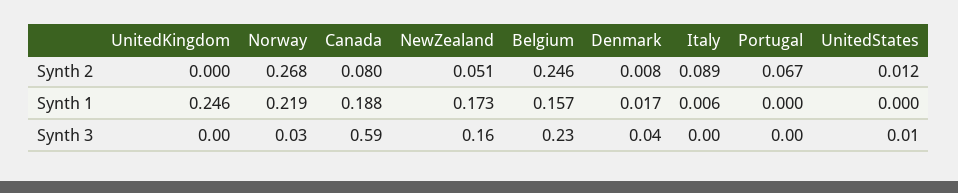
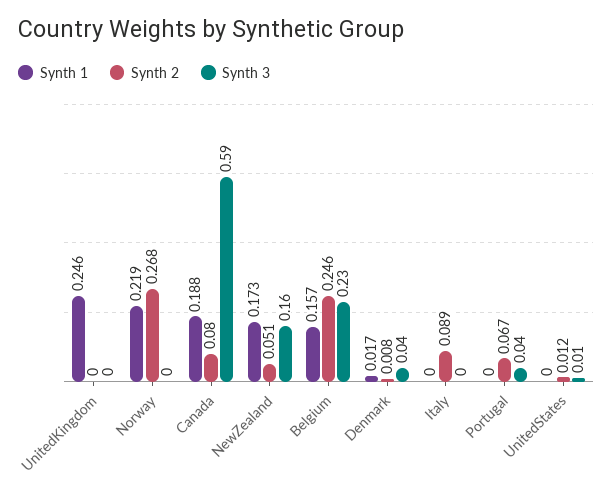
  {
    "Synth 2": {
      "UnitedKingdom": 0,
      "Norway": 0.268,
      "Canada": 0.08,
      "NewZealand": 0.051,
      "Belgium": 0.246,
      "Denmark": 0.008,
      "Italy": 0.089,
      "Portugal": 0.067,
      "UnitedStates": 0.012
    },
    "Synth 1": {
      "UnitedKingdom": 0.246,
      "Norway": 0.219,
      "Canada": 0.188,
      "NewZealand": 0.173,
      "Belgium": 0.157,
      "Denmark": 0.017,
-     "Italy": 0.006,
+     "Italy": 0,
      "Portugal": 0,
      "UnitedStates": 0
    },
    "Synth 3": {
      "UnitedKingdom": 0,
-     "Norway": 0.03,
+     "Norway": 0,
      "Canada": 0.59,
      "NewZealand": 0.16,
      "Belgium": 0.23,
      "Denmark": 0.04,
      "Italy": 0,
-     "Portugal": 0,
+     "Portugal": 0.04,
      "UnitedStates": 0.01
    }
  }

